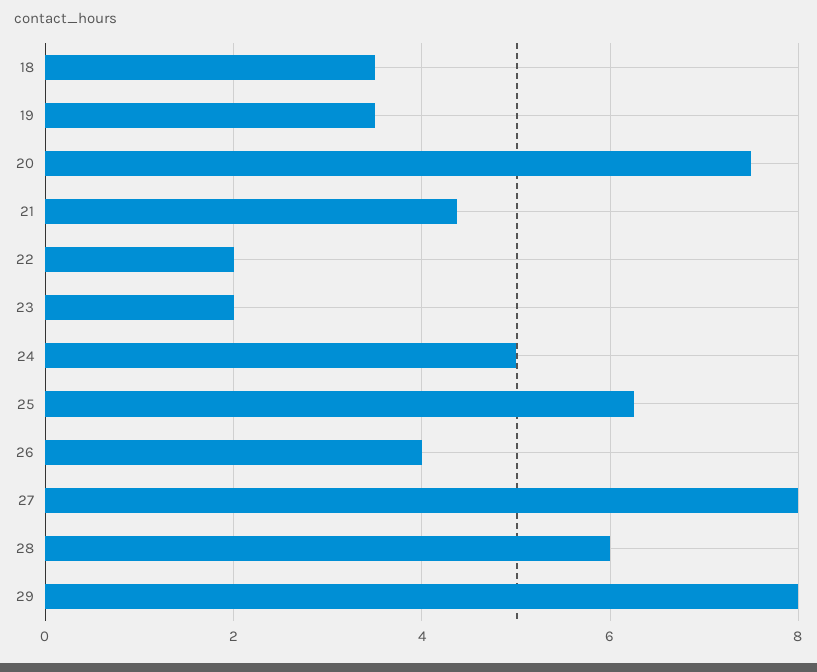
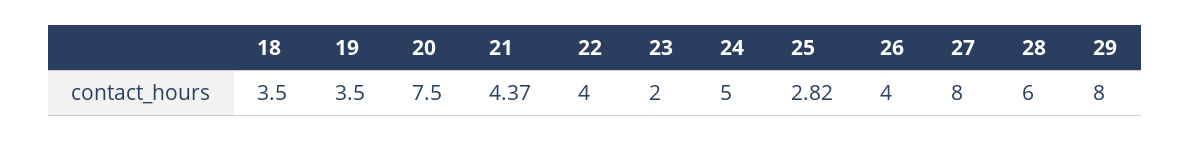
  {
    "18": 3.5,
    "19": 3.5,
    "20": 7.5,
    "21": 4.37,
-   "22": 2,
+   "22": 4,
    "23": 2,
    "24": 5,
-   "25": 6.2,
+   "25": 2.82,
    "26": 4,
    "27": 8,
    "28": 6,
    "29": 8
  }

